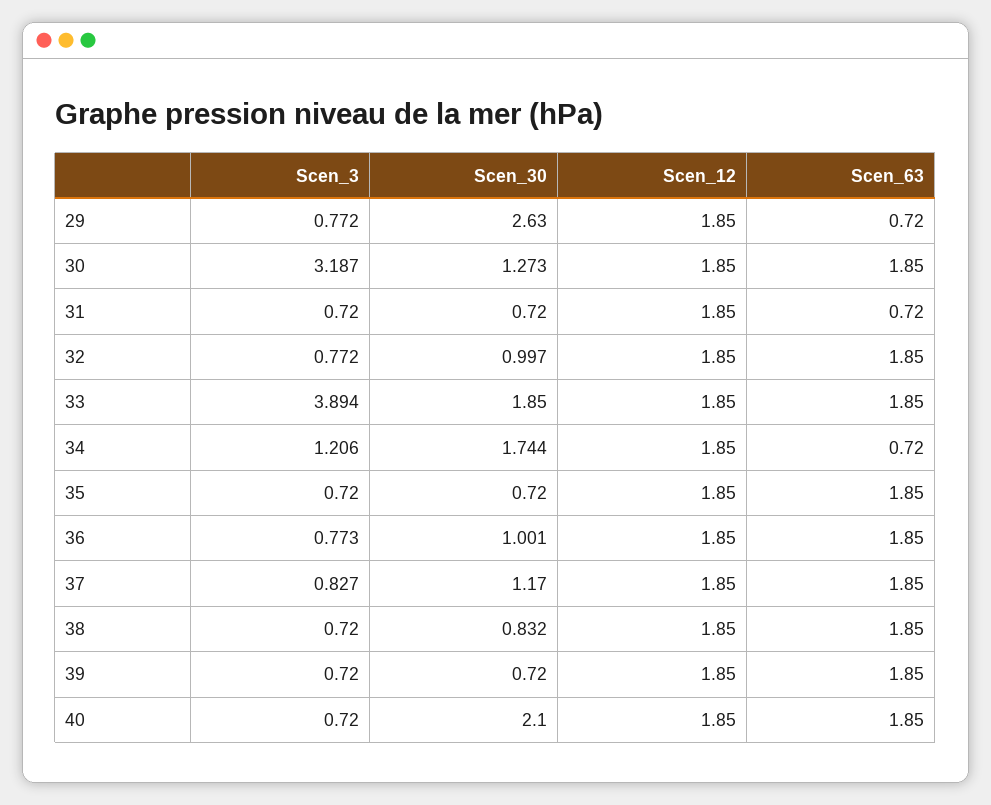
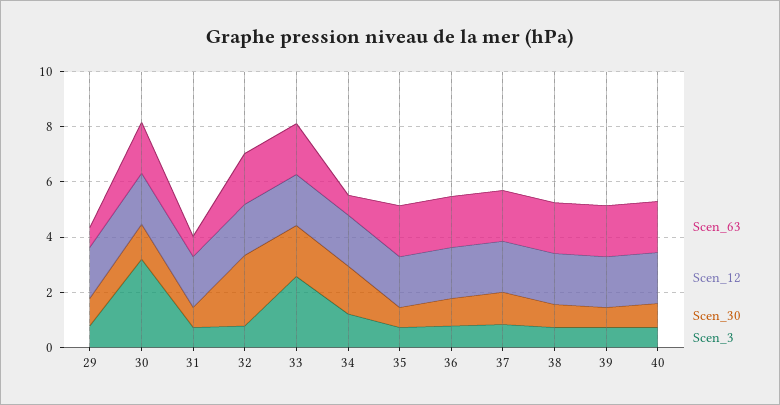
  {
    "Scen_3": {
      "29": 0.772,
      "30": 3.187,
      "31": 0.72,
      "32": 0.772,
-     "33": 3.894,
+     "33": 2.5,
      "34": 1.206,
      "35": 0.72,
      "36": 0.773,
      "37": 0.827,
      "38": 0.72,
      "39": 0.72,
      "40": 0.72
    },
    "Scen_30": {
-     "29": 2.63,
+     "29": 1,
      "30": 1.273,
      "31": 0.72,
-     "32": 0.997,
+     "32": 2.5,
      "33": 1.85,
      "34": 1.744,
      "35": 0.72,
      "36": 1.001,
      "37": 1.17,
      "38": 0.832,
      "39": 0.72,
-     "40": 2.1
+     "40": 1
    },
    "Scen_12": {
      "29": 1.85,
      "30": 1.85,
      "31": 1.85,
      "32": 1.85,
      "33": 1.85,
      "34": 1.85,
      "35": 1.85,
      "36": 1.85,
      "37": 1.85,
      "38": 1.85,
      "39": 1.85,
      "40": 1.85
    },
    "Scen_63": {
      "29": 0.72,
      "30": 1.85,
      "31": 0.72,
      "32": 1.85,
      "33": 1.85,
      "34": 0.72,
      "35": 1.85,
      "36": 1.85,
      "37": 1.85,
      "38": 1.85,
      "39": 1.85,
      "40": 1.85
    }
  }

